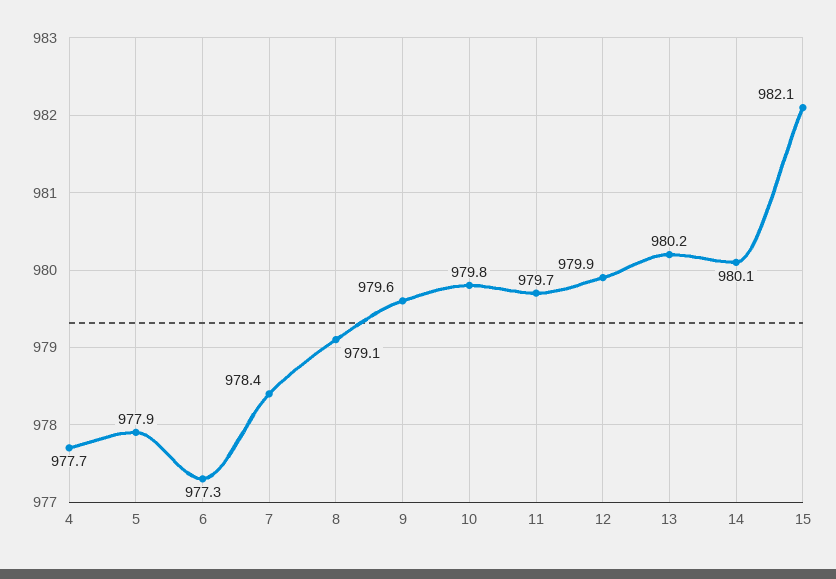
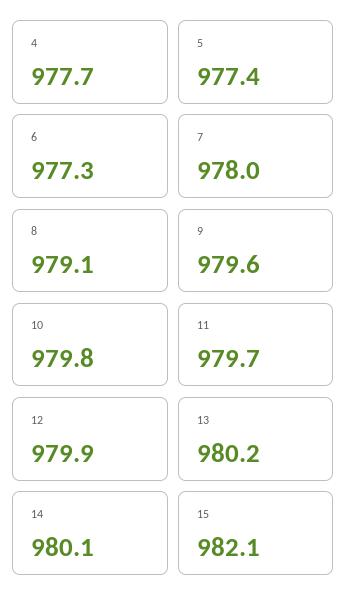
  {
    "4": 977.7,
-   "5": 977.9,
+   "5": 977.4,
    "6": 977.3,
-   "7": 978.4,
+   "7": 978,
    "8": 979.1,
    "9": 979.6,
    "10": 979.8,
    "11": 979.7,
    "12": 979.9,
    "13": 980.2,
    "14": 980.1,
    "15": 982.1
  }

